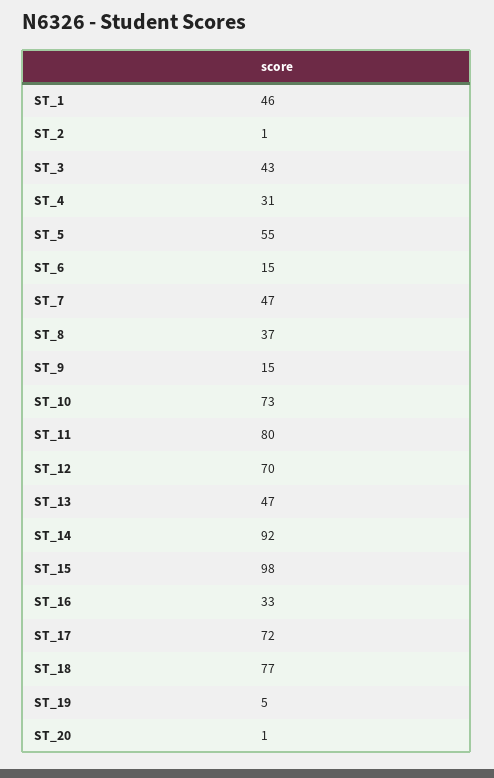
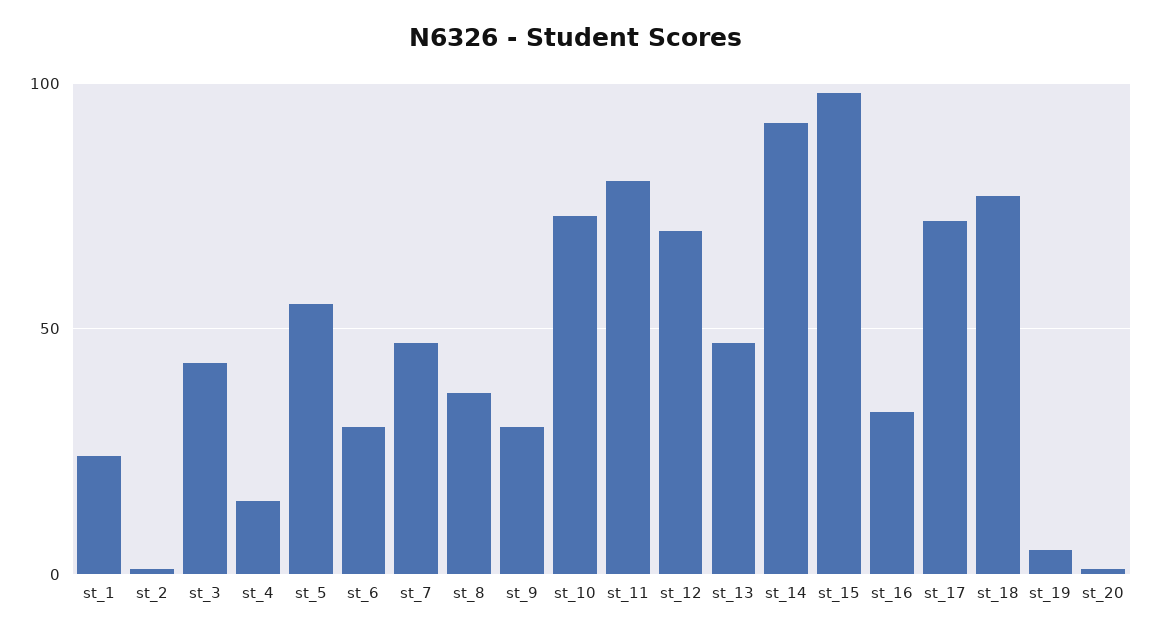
  {
-   "ST_1": 46,
+   "ST_1": 25,
    "ST_2": 1,
    "ST_3": 43,
-   "ST_4": 31,
+   "ST_4": 15,
    "ST_5": 55,
-   "ST_6": 15,
+   "ST_6": 30,
    "ST_7": 47,
    "ST_8": 37,
-   "ST_9": 15,
+   "ST_9": 30,
    "ST_10": 73,
    "ST_11": 80,
    "ST_12": 70,
    "ST_13": 47,
    "ST_14": 92,
    "ST_15": 98,
    "ST_16": 33,
    "ST_17": 72,
    "ST_18": 77,
    "ST_19": 5,
    "ST_20": 1
  }

